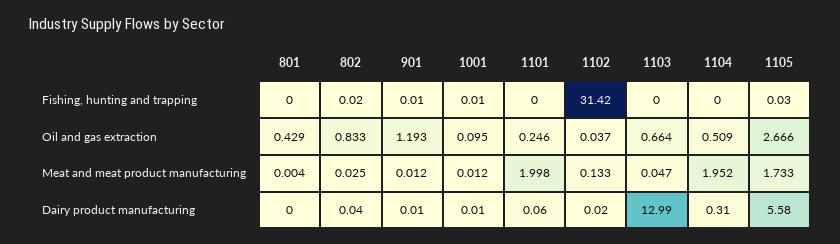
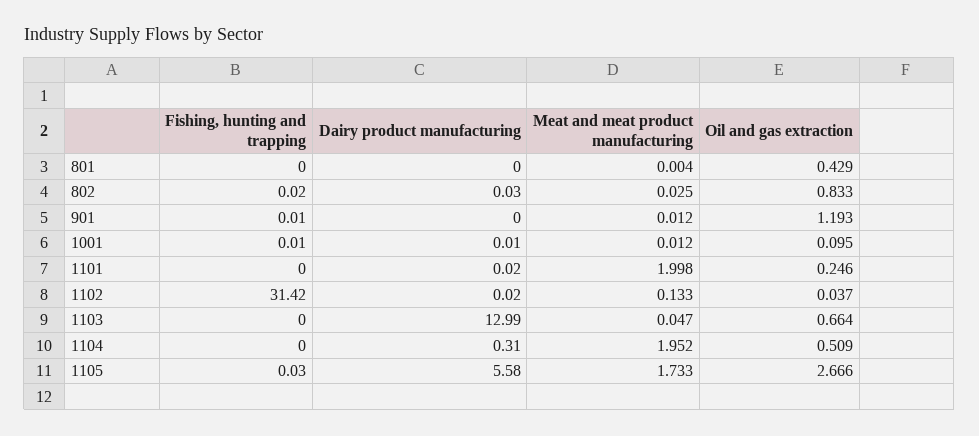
  {
    "801": {
      "Fishing, hunting and trapping": 0,
      "Oil and gas extraction": 0.429,
      "Meat and meat product manufacturing": 0.004,
      "Dairy product manufacturing": 0
    },
    "802": {
      "Fishing, hunting and trapping": 0.02,
      "Oil and gas extraction": 0.833,
      "Meat and meat product manufacturing": 0.025,
-     "Dairy product manufacturing": 0.04
+     "Dairy product manufacturing": 0.03
    },
    "901": {
      "Fishing, hunting and trapping": 0.01,
      "Oil and gas extraction": 1.193,
      "Meat and meat product manufacturing": 0.012,
-     "Dairy product manufacturing": 0.01
+     "Dairy product manufacturing": 0
    },
    "1001": {
      "Fishing, hunting and trapping": 0.01,
      "Oil and gas extraction": 0.095,
      "Meat and meat product manufacturing": 0.012,
      "Dairy product manufacturing": 0.01
    },
    "1101": {
      "Fishing, hunting and trapping": 0,
      "Oil and gas extraction": 0.246,
      "Meat and meat product manufacturing": 1.998,
-     "Dairy product manufacturing": 0.06
+     "Dairy product manufacturing": 0.02
    },
    "1102": {
      "Fishing, hunting and trapping": 31.42,
      "Oil and gas extraction": 0.037,
      "Meat and meat product manufacturing": 0.133,
      "Dairy product manufacturing": 0.02
    },
    "1103": {
      "Fishing, hunting and trapping": 0,
      "Oil and gas extraction": 0.664,
      "Meat and meat product manufacturing": 0.047,
      "Dairy product manufacturing": 12.99
    },
    "1104": {
      "Fishing, hunting and trapping": 0,
      "Oil and gas extraction": 0.509,
      "Meat and meat product manufacturing": 1.952,
      "Dairy product manufacturing": 0.31
    },
    "1105": {
      "Fishing, hunting and trapping": 0.03,
      "Oil and gas extraction": 2.666,
      "Meat and meat product manufacturing": 1.733,
      "Dairy product manufacturing": 5.58
    }
  }

